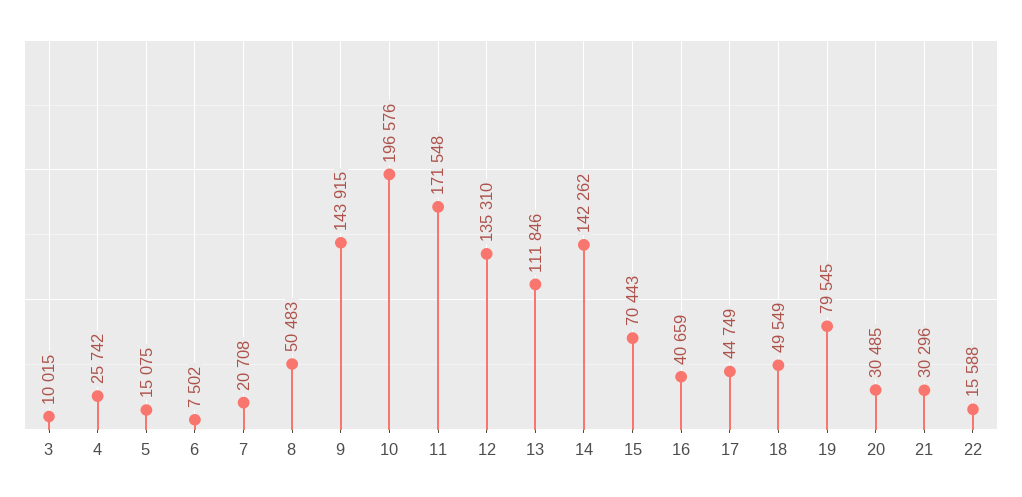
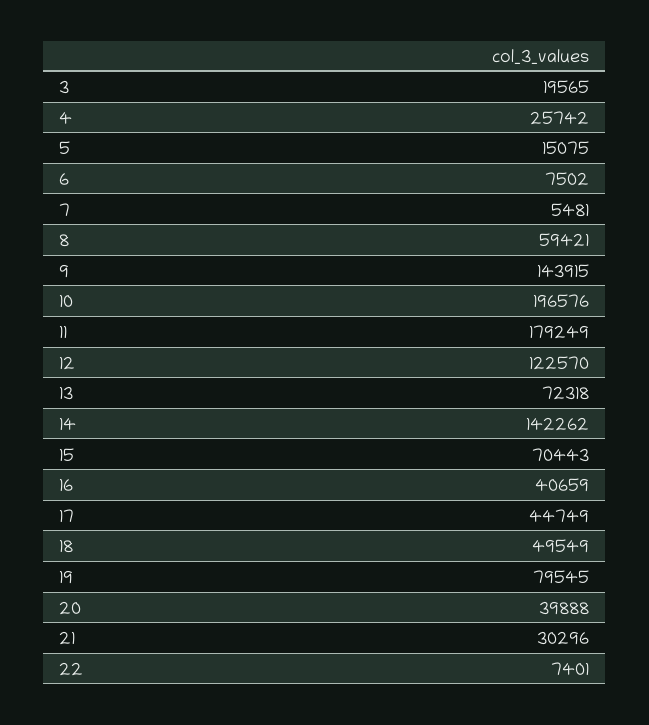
  {
-   "3": 10015,
+   "3": 19565,
    "4": 25742,
    "5": 15075,
    "6": 7502,
-   "7": 20708,
+   "7": 5481,
-   "8": 50483,
+   "8": 59421,
    "9": 143915,
    "10": 196576,
-   "11": 171548,
+   "11": 179249,
-   "12": 135310,
+   "12": 122570,
-   "13": 111846,
+   "13": 72318,
    "14": 142262,
    "15": 70443,
    "16": 40659,
    "17": 44749,
    "18": 49549,
    "19": 79545,
-   "20": 30485,
+   "20": 39888,
    "21": 30296,
-   "22": 15588
+   "22": 7401
  }

